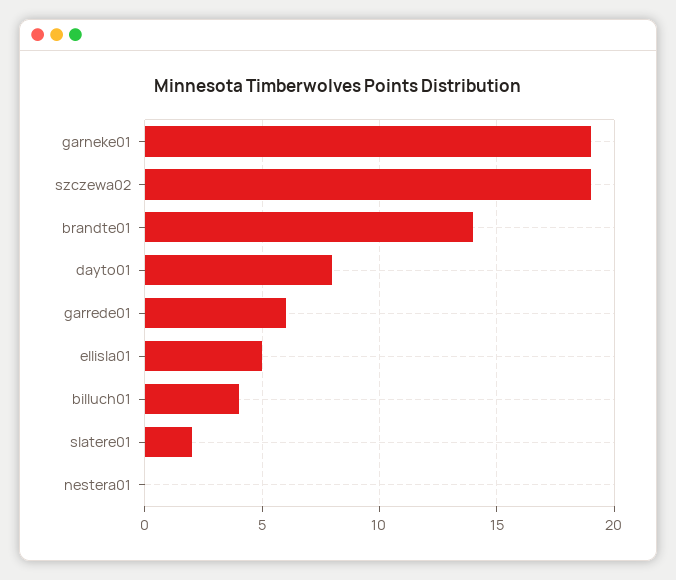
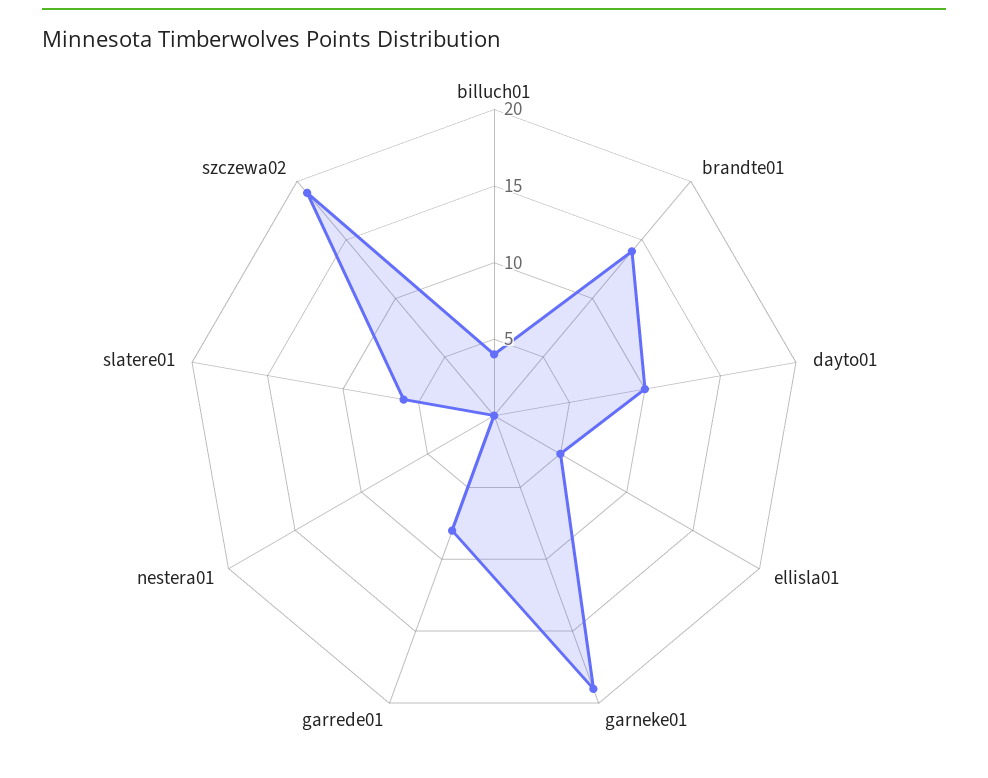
  {
    "garneke01": 19,
    "szczewa02": 19,
    "brandte01": 14,
-   "dayto01": 8,
+   "dayto01": 10,
-   "garrede01": 6,
+   "garrede01": 8,
    "ellisla01": 5,
    "billuch01": 4,
-   "slatere01": 2,
+   "slatere01": 6,
    "nestera01": 0
  }

